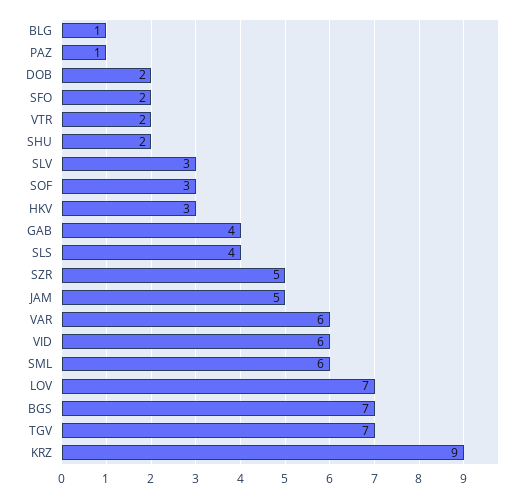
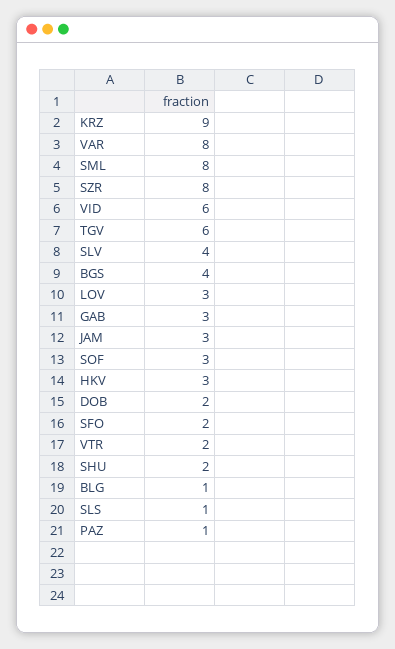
  {
    "BLG": 1,
    "PAZ": 1,
    "DOB": 2,
    "SFO": 2,
    "VTR": 2,
    "SHU": 2,
-   "SLV": 3,
+   "SLV": 4,
    "SOF": 3,
    "HKV": 3,
-   "GAB": 4,
+   "GAB": 3,
-   "SLS": 4,
+   "SLS": 1,
-   "SZR": 5,
+   "SZR": 8,
-   "JAM": 5,
+   "JAM": 3,
-   "VAR": 6,
+   "VAR": 8,
    "VID": 6,
-   "SML": 6,
+   "SML": 8,
-   "LOV": 7,
+   "LOV": 3,
-   "BGS": 7,
+   "BGS": 4,
-   "TGV": 7,
+   "TGV": 6,
    "KRZ": 9
  }

